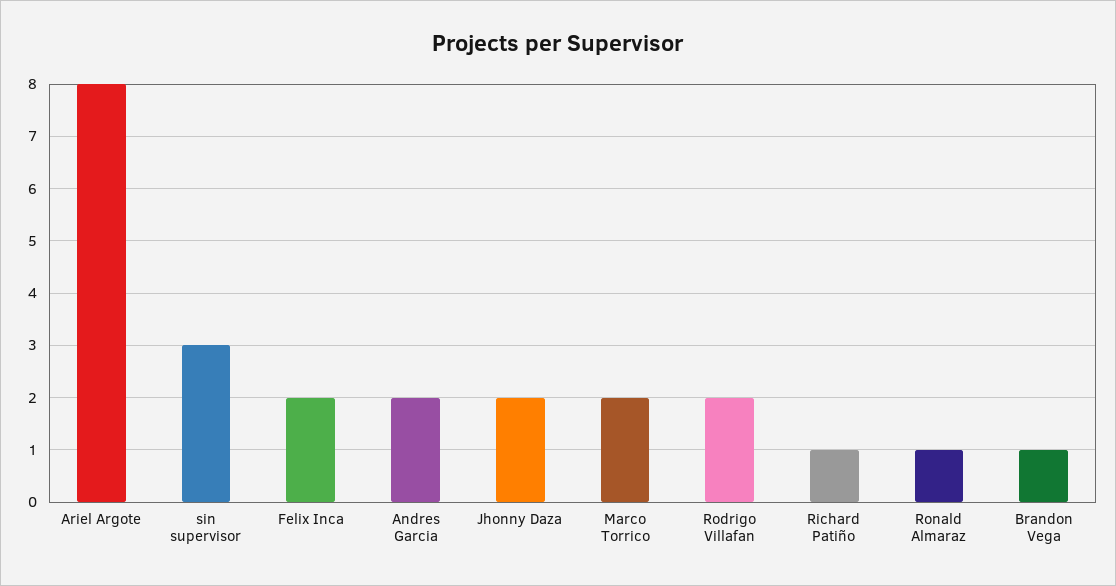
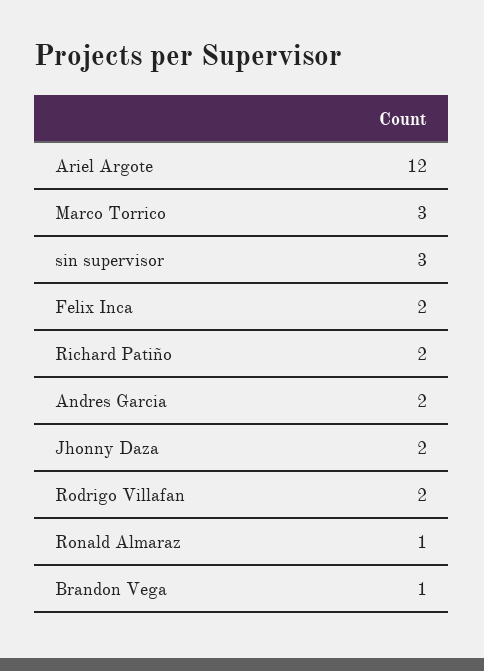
  {
-   "Ariel Argote": 8,
+   "Ariel Argote": 12,
    "sin supervisor": 3,
    "Felix Inca": 2,
    "Andres Garcia": 2,
    "Jhonny Daza": 2,
-   "Marco Torrico": 2,
+   "Marco Torrico": 3,
    "Rodrigo Villafan": 2,
-   "Richard Patiño": 1,
+   "Richard Patiño": 2,
    "Ronald Almaraz": 1,
    "Brandon Vega": 1
  }

